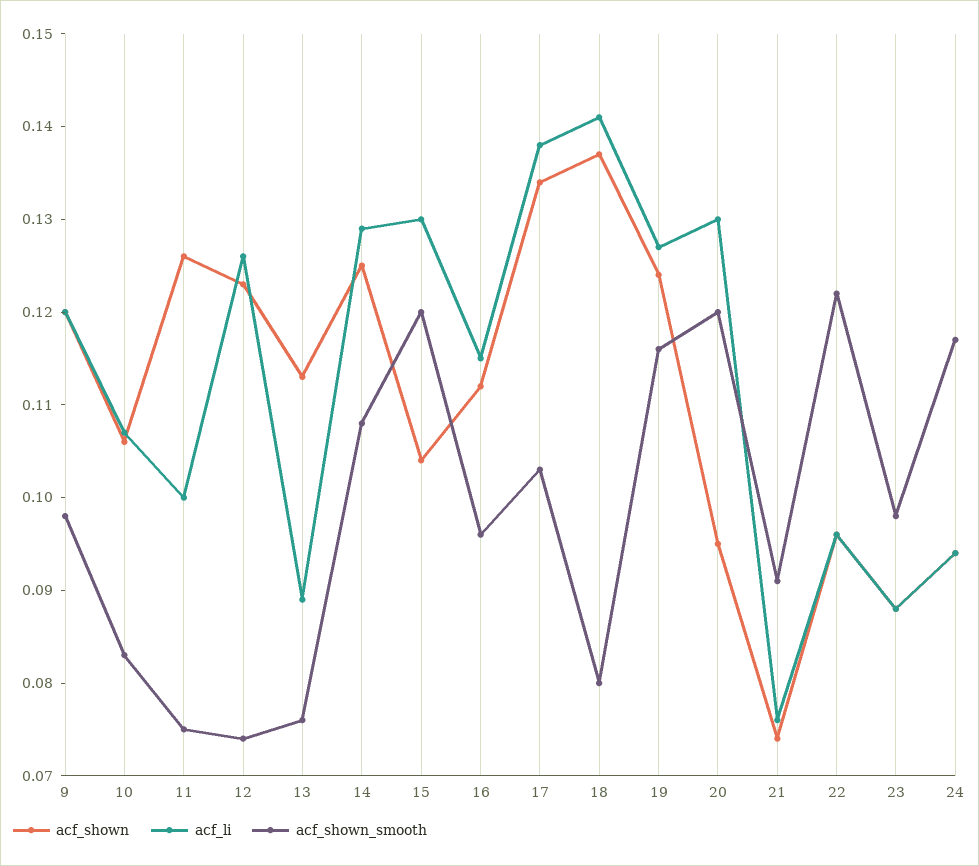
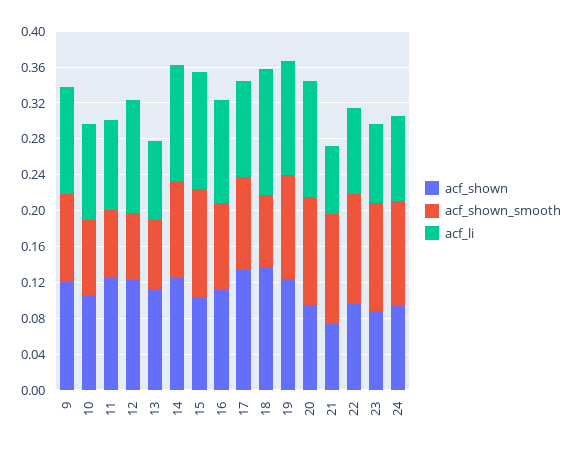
  {
    "acf_shown": {
      "9": 0.12,
      "10": 0.106,
      "11": 0.126,
      "12": 0.123,
      "13": 0.113,
      "14": 0.125,
      "15": 0.104,
      "16": 0.112,
      "17": 0.134,
      "18": 0.137,
      "19": 0.124,
      "20": 0.095,
      "21": 0.074,
      "22": 0.096,
      "23": 0.088,
      "24": 0.094
    },
    "acf_li": {
      "9": 0.12,
      "10": 0.107,
      "11": 0.1,
      "12": 0.126,
      "13": 0.089,
      "14": 0.129,
      "15": 0.13,
      "16": 0.115,
-     "17": 0.138,
+     "17": 0.11,
      "18": 0.141,
      "19": 0.127,
      "20": 0.13,
      "21": 0.076,
      "22": 0.096,
      "23": 0.088,
      "24": 0.094
    },
    "acf_shown_smooth": {
      "9": 0.098,
      "10": 0.083,
      "11": 0.075,
      "12": 0.074,
      "13": 0.076,
      "14": 0.108,
      "15": 0.12,
      "16": 0.096,
      "17": 0.103,
      "18": 0.08,
      "19": 0.116,
      "20": 0.12,
-     "21": 0.091,
+     "21": 0.12,
      "22": 0.122,
-     "23": 0.098,
+     "23": 0.12,
      "24": 0.117
    }
  }

